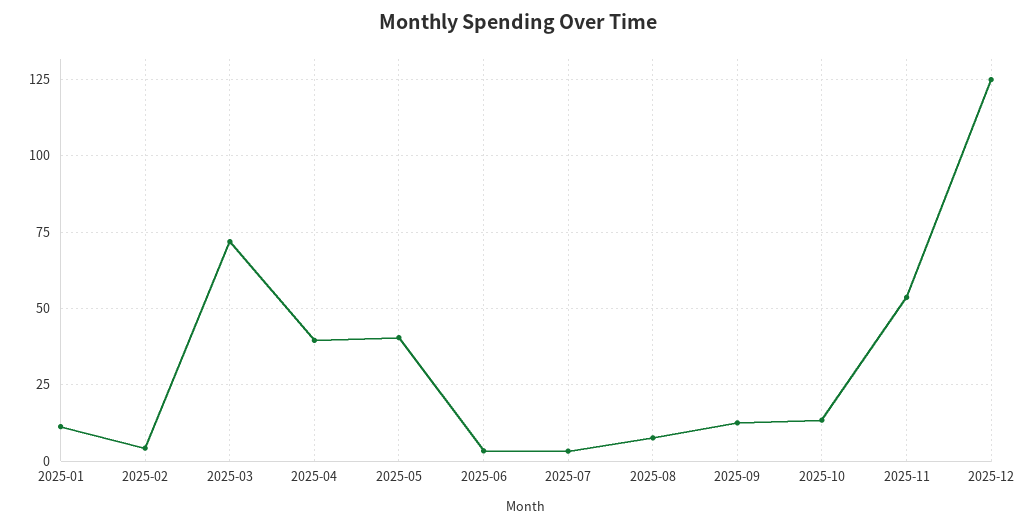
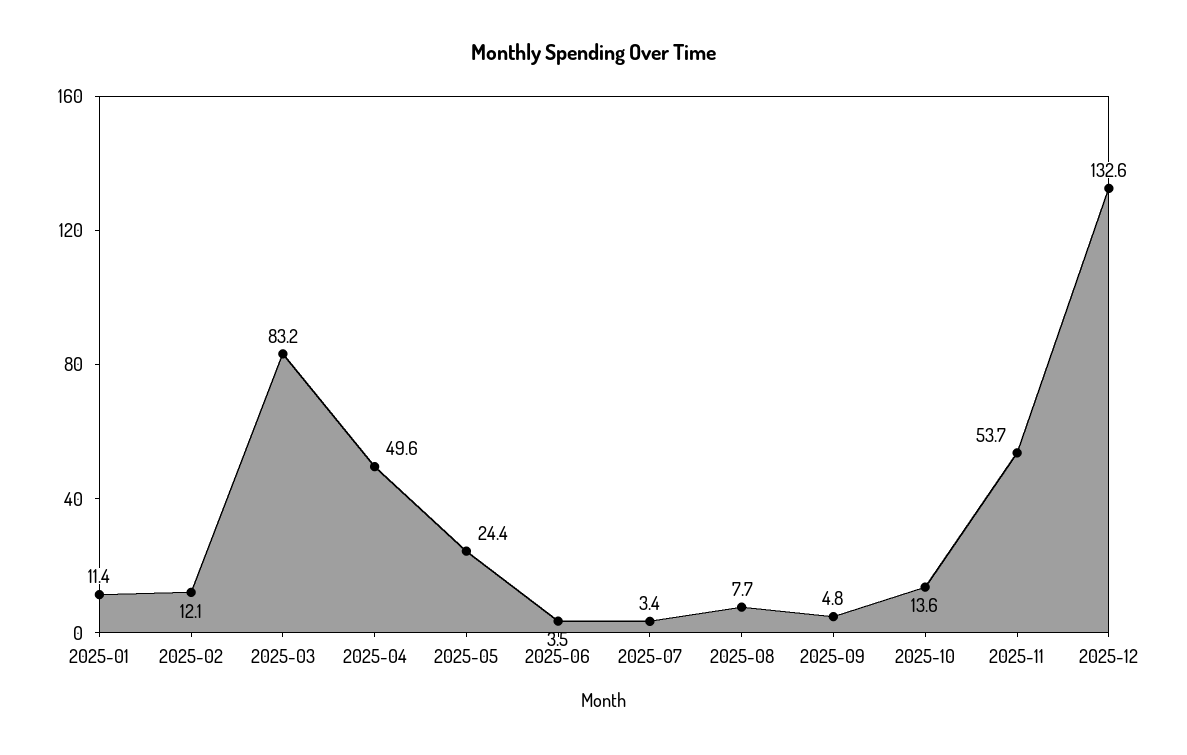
  {
    "2025-01": 11.4,
-   "2025-02": 5,
+   "2025-02": 12.1,
-   "2025-03": 72.5,
+   "2025-03": 83.2,
-   "2025-04": 40,
+   "2025-04": 49.6,
-   "2025-05": 40,
+   "2025-05": 24.4,
    "2025-06": 3.5,
    "2025-07": 3.4,
    "2025-08": 7.7,
-   "2025-09": 12.5,
+   "2025-09": 4.8,
    "2025-10": 13.6,
    "2025-11": 53.7,
-   "2025-12": 125
+   "2025-12": 132.6
  }

